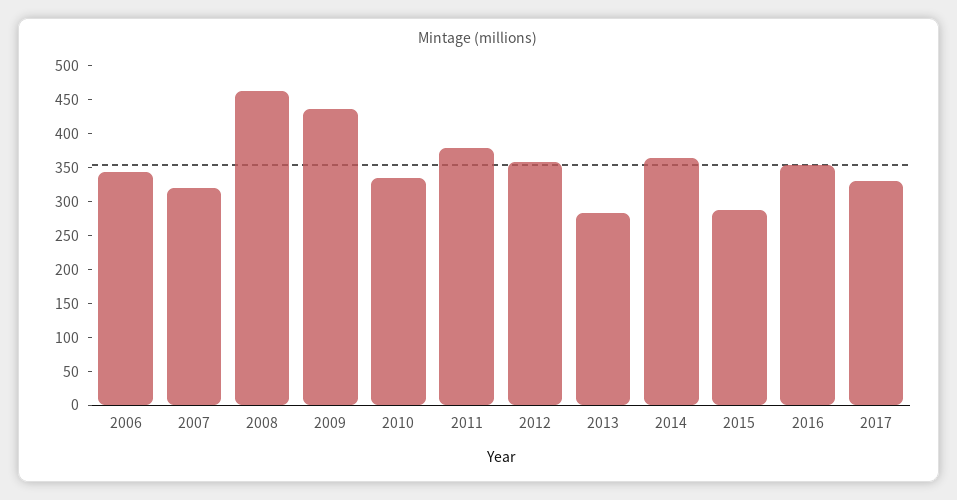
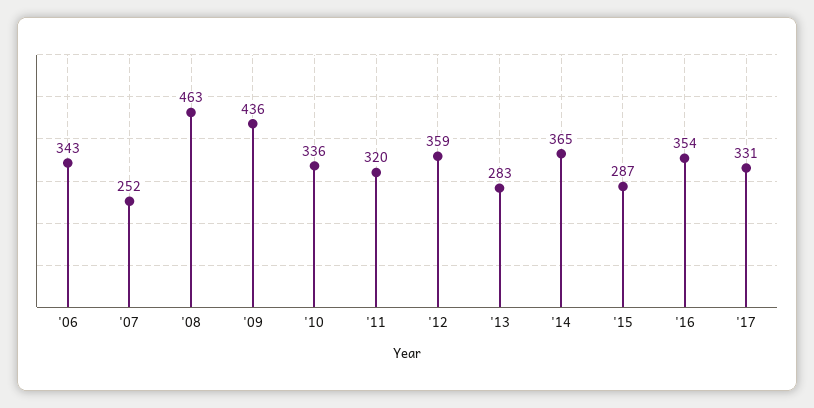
  {
    "2006": 343,
-   "2007": 325,
+   "2007": 252,
    "2008": 463,
    "2009": 436,
    "2010": 336,
-   "2011": 375,
+   "2011": 320,
    "2012": 359,
    "2013": 283,
    "2014": 365,
    "2015": 287,
    "2016": 354,
    "2017": 331
  }

